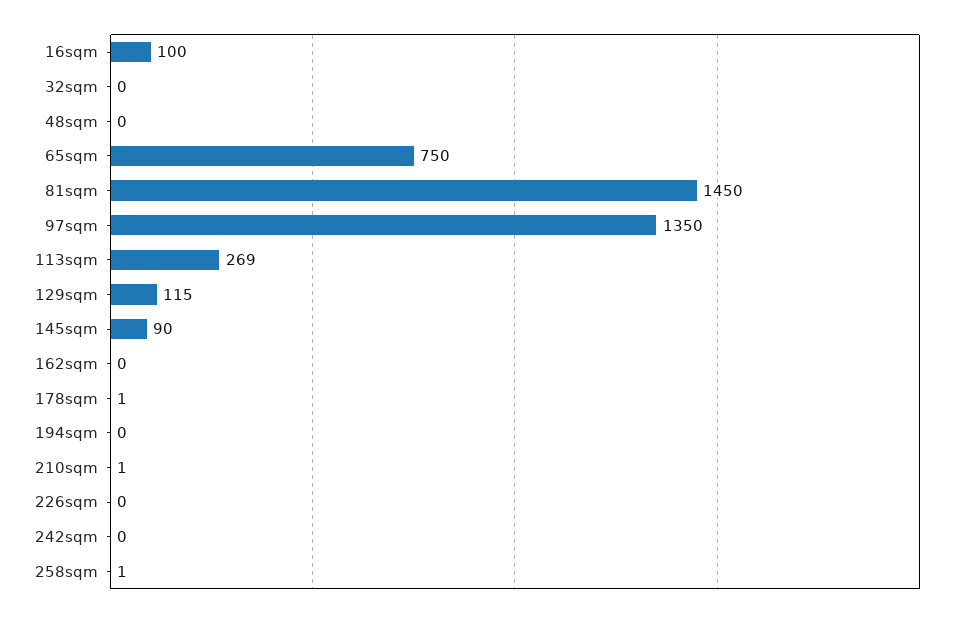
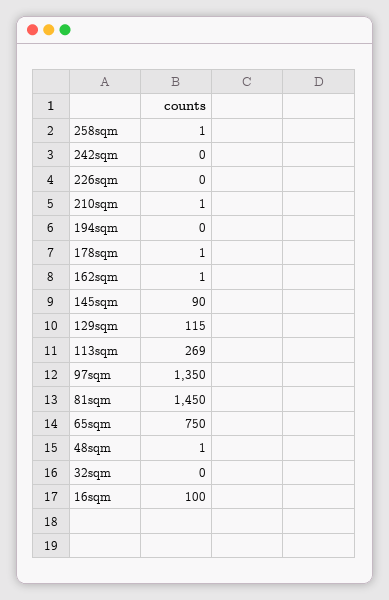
  {
    "16sqm": 100,
    "32sqm": 0,
-   "48sqm": 0,
+   "48sqm": 1,
    "65sqm": 750,
    "81sqm": 1450,
    "97sqm": 1350,
    "113sqm": 269,
    "129sqm": 115,
    "145sqm": 90,
-   "162sqm": 0,
+   "162sqm": 1,
    "178sqm": 1,
    "194sqm": 0,
    "210sqm": 1,
    "226sqm": 0,
    "242sqm": 0,
    "258sqm": 1
  }

